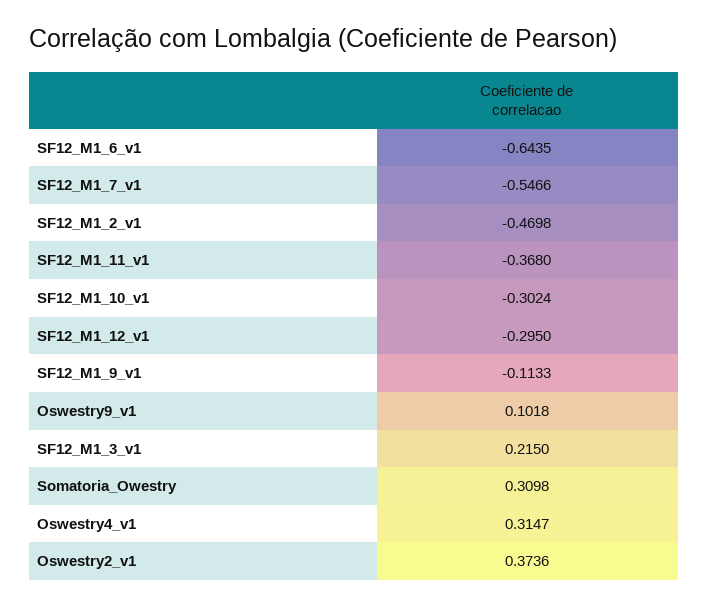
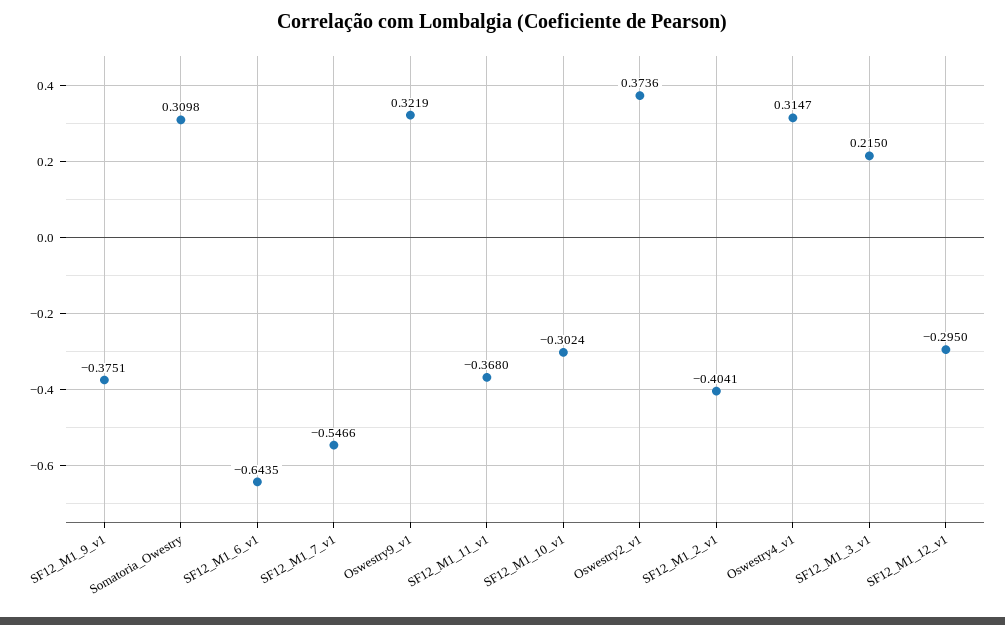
  {
    "SF12_M1_6_v1": -0.6435,
    "SF12_M1_7_v1": -0.5466,
-   "SF12_M1_2_v1": -0.4698,
+   "SF12_M1_2_v1": -0.4041,
    "SF12_M1_11_v1": -0.368,
    "SF12_M1_10_v1": -0.3024,
    "SF12_M1_12_v1": -0.295,
-   "SF12_M1_9_v1": -0.1133,
+   "SF12_M1_9_v1": -0.3751,
-   "Oswestry9_v1": 0.1018,
+   "Oswestry9_v1": 0.3219,
    "SF12_M1_3_v1": 0.215,
    "Somatoria_Owestry": 0.3098,
    "Oswestry4_v1": 0.3147,
    "Oswestry2_v1": 0.3736
  }

